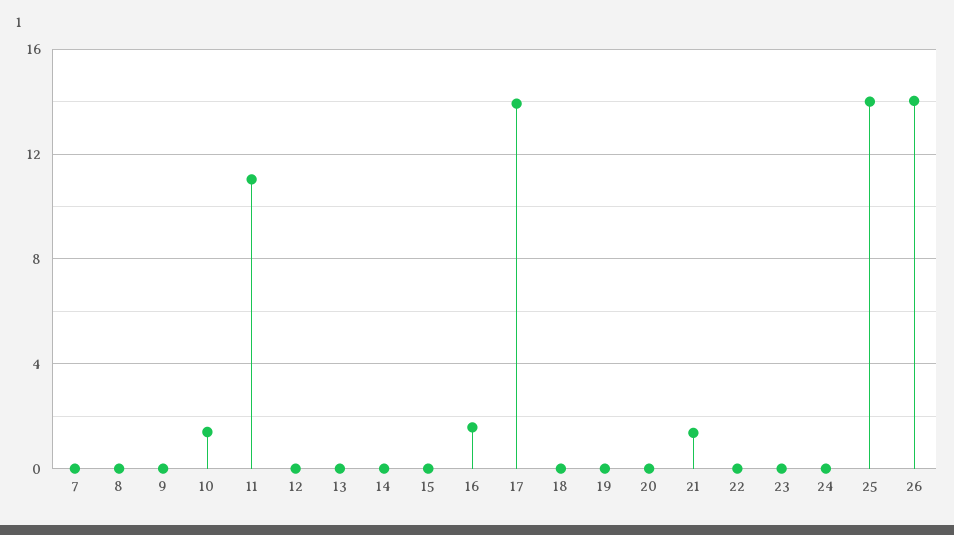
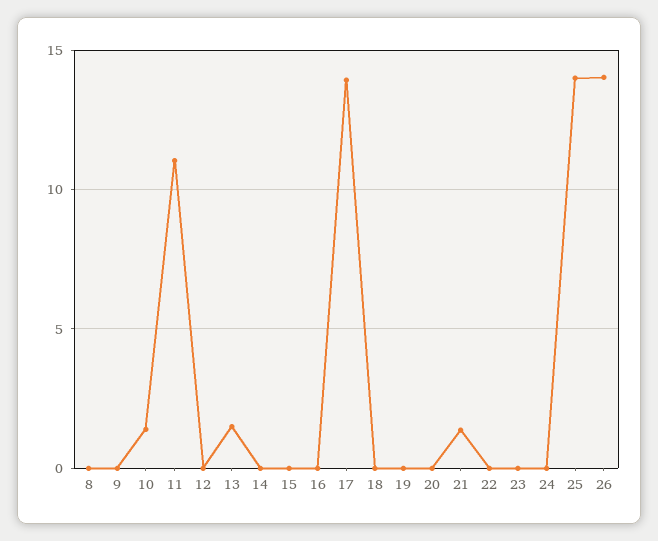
  {
-   "7": 0,
    "8": 0,
    "9": 0,
    "10": 1.5,
    "11": 11,
    "12": 0,
-   "13": 0,
+   "13": 1.5,
    "14": 0,
    "15": 0,
-   "16": 1.5,
+   "16": 0,
    "17": 14,
    "18": 0,
    "19": 0,
    "20": 0,
    "21": 1.5,
    "22": 0,
    "23": 0,
    "24": 0,
    "25": 14,
    "26": 14
  }

